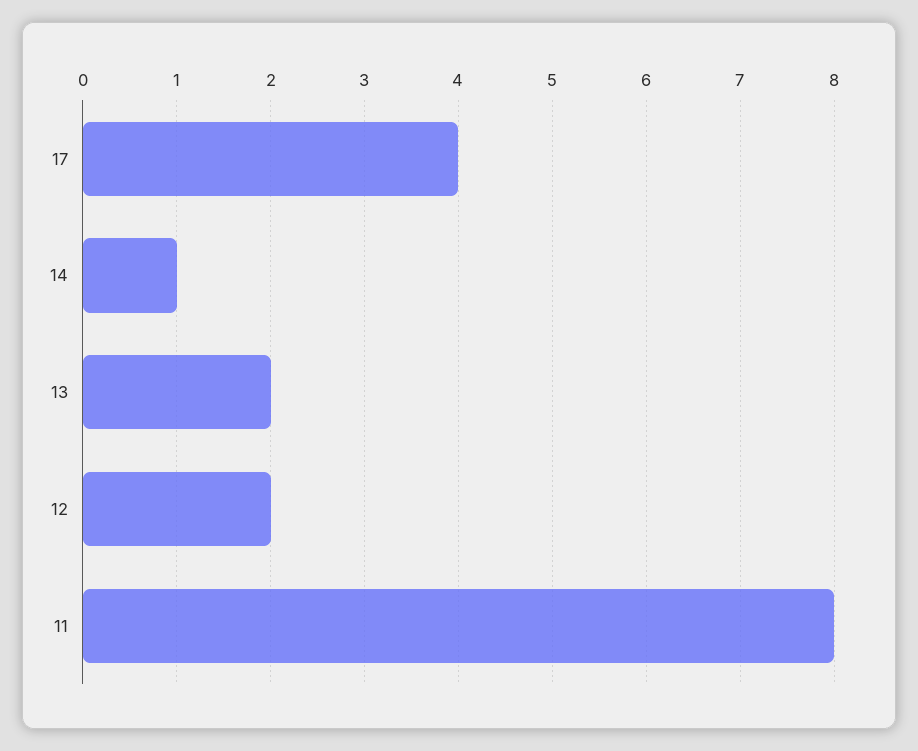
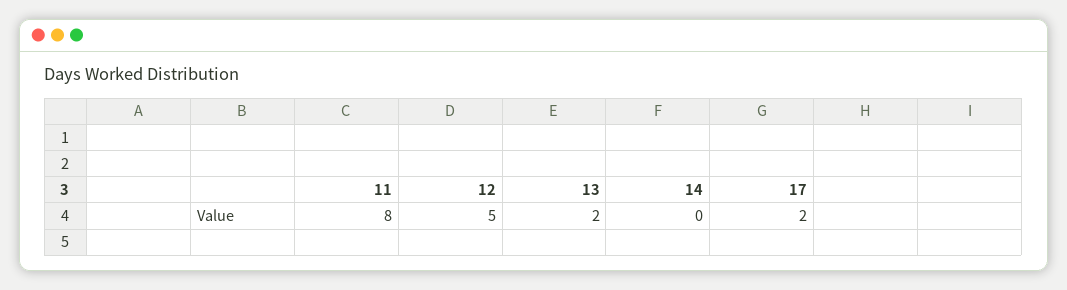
  {
-   "17": 4,
+   "17": 2,
-   "14": 1,
+   "14": 0,
    "13": 2,
-   "12": 2,
+   "12": 5,
    "11": 8
  }

